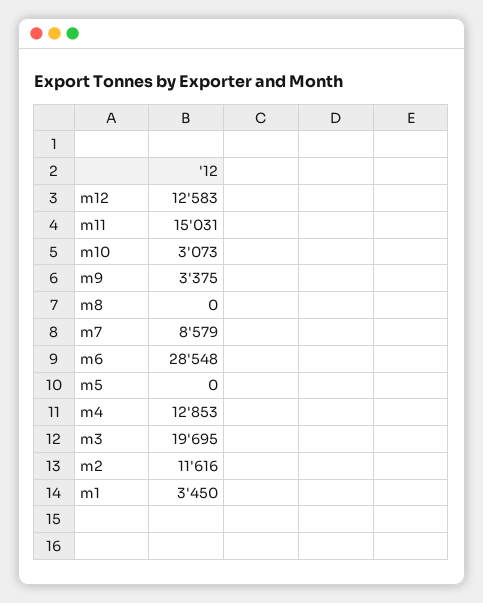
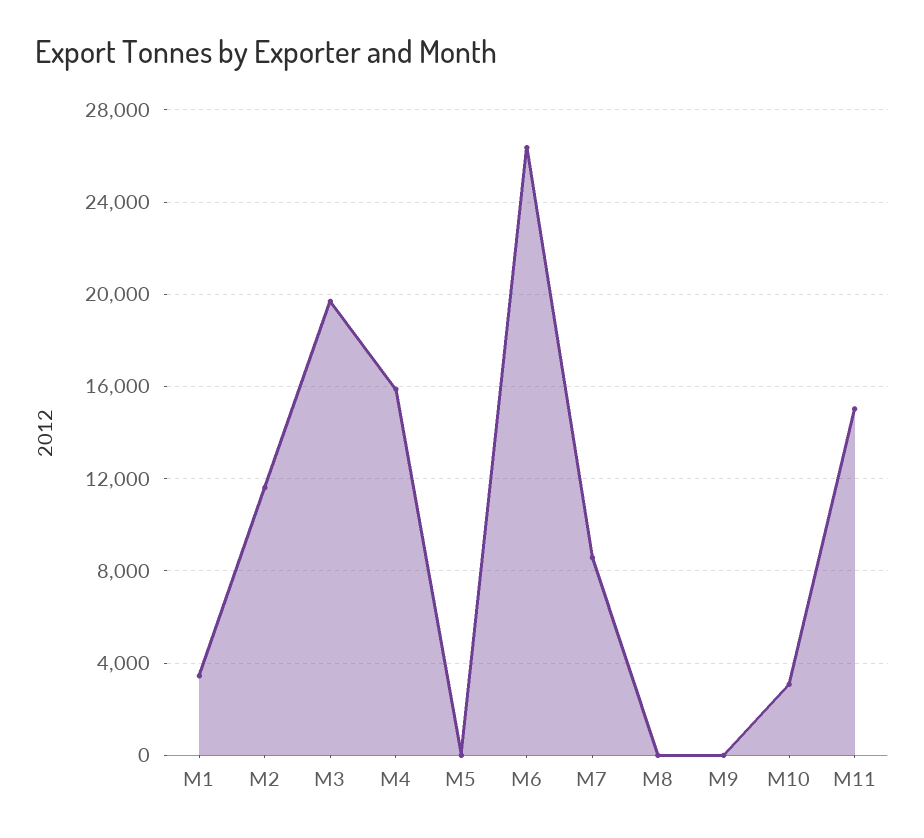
  {
-   "m12": 12583,
    "m11": 15031,
    "m10": 3073,
-   "m9": 3375,
+   "m9": 0,
    "m8": 0,
    "m7": 8579,
-   "m6": 28548,
+   "m6": 26500,
    "m5": 0,
-   "m4": 12853,
+   "m4": 16000,
    "m3": 19695,
    "m2": 11616,
    "m1": 3450
  }

